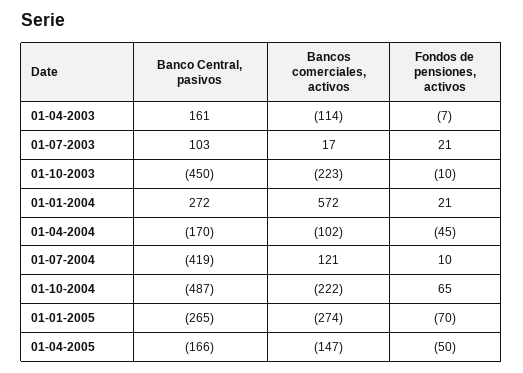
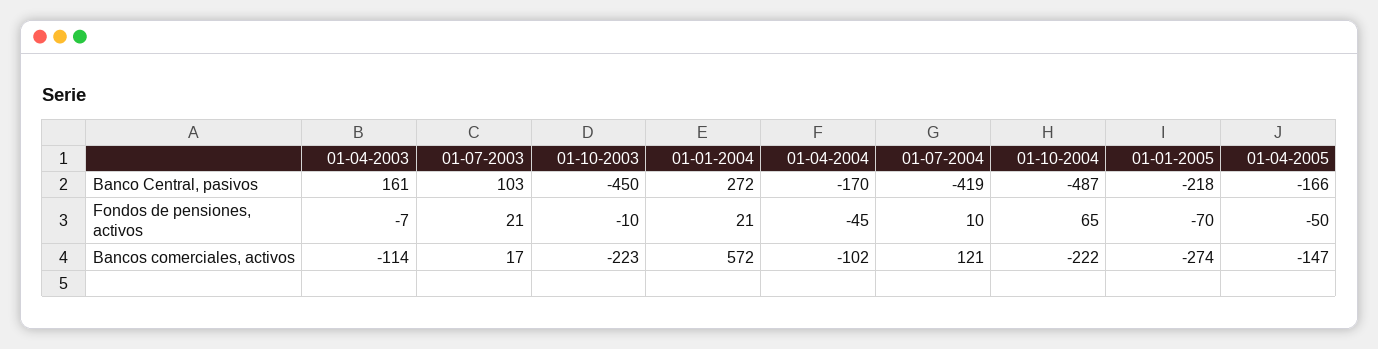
  {
    "Banco Central, pasivos": {
      "01-04-2003": 161,
      "01-07-2003": 103,
      "01-10-2003": -450,
      "01-01-2004": 272,
      "01-04-2004": -170,
      "01-07-2004": -419,
      "01-10-2004": -487,
-     "01-01-2005": -265,
+     "01-01-2005": -218,
      "01-04-2005": -166
    },
    "Bancos comerciales, activos": {
      "01-04-2003": -114,
      "01-07-2003": 17,
      "01-10-2003": -223,
      "01-01-2004": 572,
      "01-04-2004": -102,
      "01-07-2004": 121,
      "01-10-2004": -222,
      "01-01-2005": -274,
      "01-04-2005": -147
    },
    "Fondos de pensiones, activos": {
      "01-04-2003": -7,
      "01-07-2003": 21,
      "01-10-2003": -10,
      "01-01-2004": 21,
      "01-04-2004": -45,
      "01-07-2004": 10,
      "01-10-2004": 65,
      "01-01-2005": -70,
      "01-04-2005": -50
    }
  }

